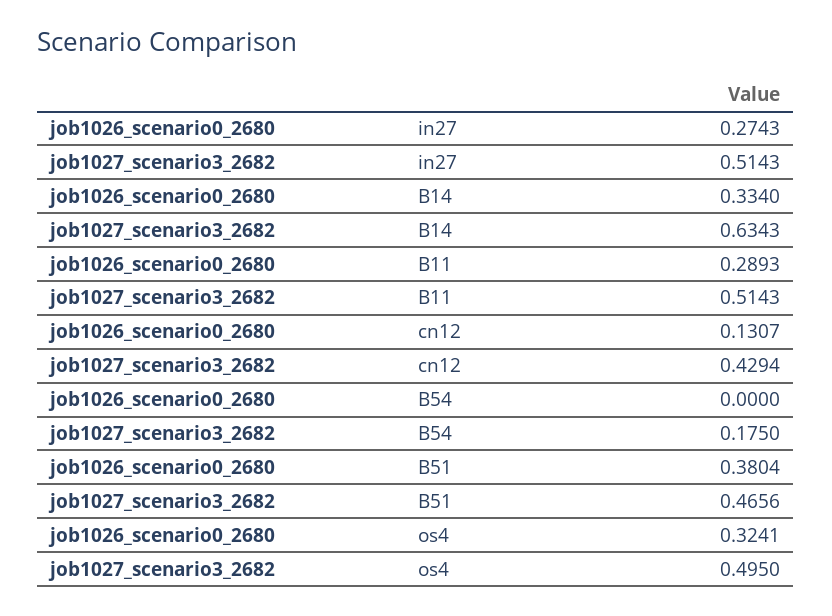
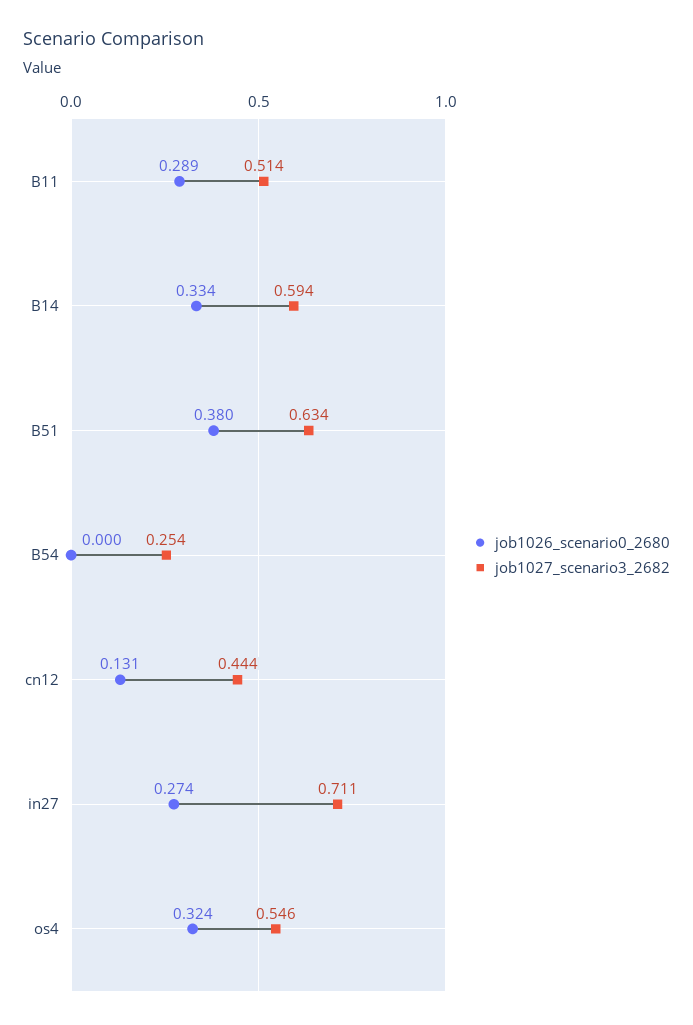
  {
    "job1026_scenario0_2680": {
      "in27": 0.2743,
      "B14": 0.334,
      "B11": 0.2893,
      "cn12": 0.1307,
      "B54": 0,
      "B51": 0.3804,
      "os4": 0.3241
    },
    "job1027_scenario3_2682": {
-     "in27": 0.5143,
+     "in27": 0.711,
-     "B14": 0.6343,
+     "B14": 0.594,
      "B11": 0.5143,
-     "cn12": 0.4294,
+     "cn12": 0.444,
-     "B54": 0.175,
+     "B54": 0.254,
-     "B51": 0.4656,
+     "B51": 0.634,
-     "os4": 0.495
+     "os4": 0.546
    }
  }

